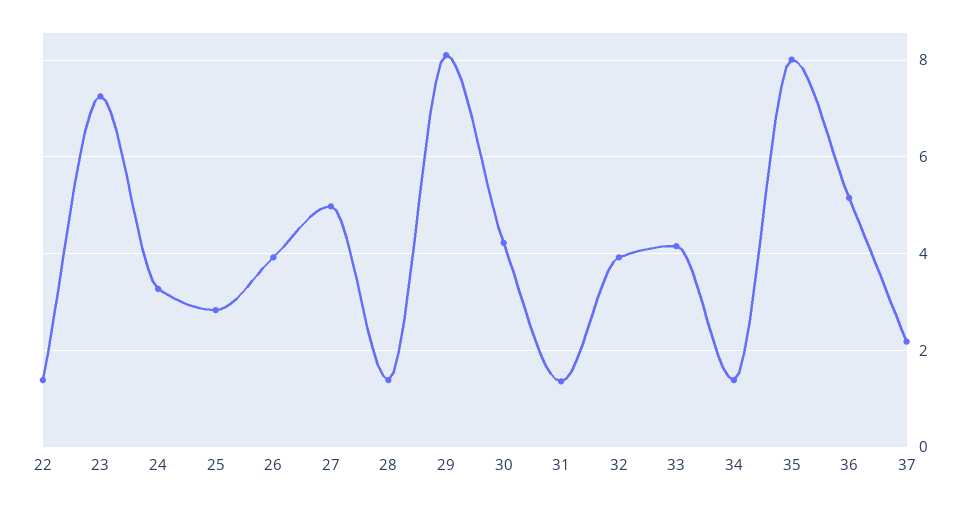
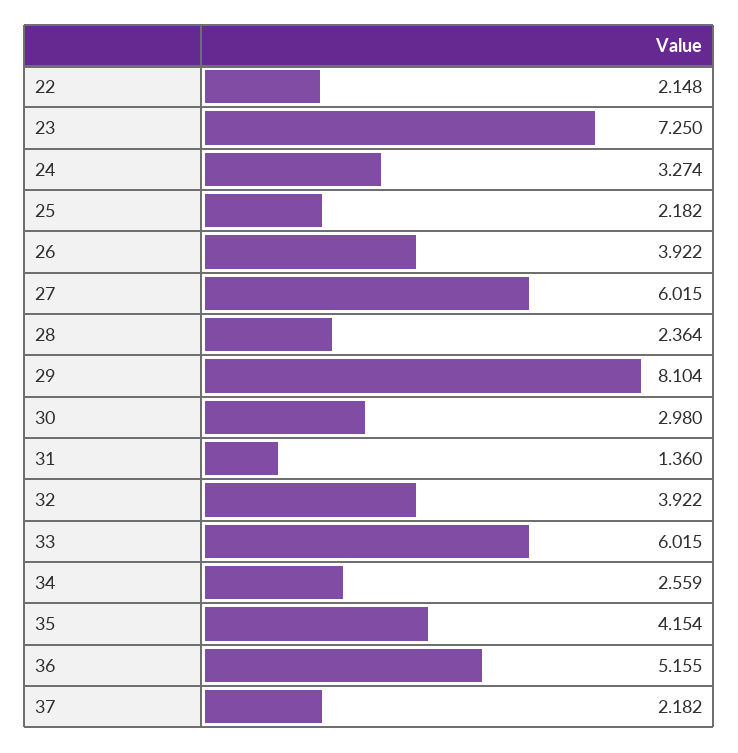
  {
-   "22": 1.4,
+   "22": 2.148,
    "23": 7.25,
    "24": 3.274,
-   "25": 2.8,
+   "25": 2.182,
    "26": 3.922,
-   "27": 5,
+   "27": 6.015,
-   "28": 1.4,
+   "28": 2.364,
    "29": 8.104,
-   "30": 4.2,
+   "30": 2.98,
    "31": 1.36,
    "32": 3.922,
-   "33": 4.2,
+   "33": 6.015,
-   "34": 1.4,
+   "34": 2.559,
-   "35": 8,
+   "35": 4.154,
    "36": 5.155,
    "37": 2.182
  }

